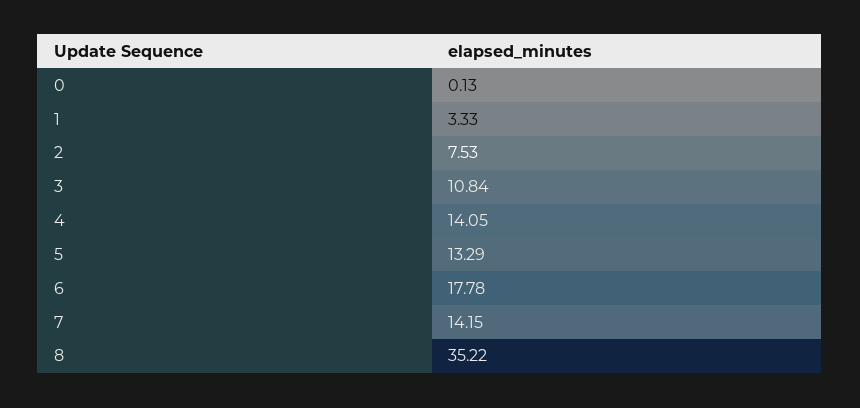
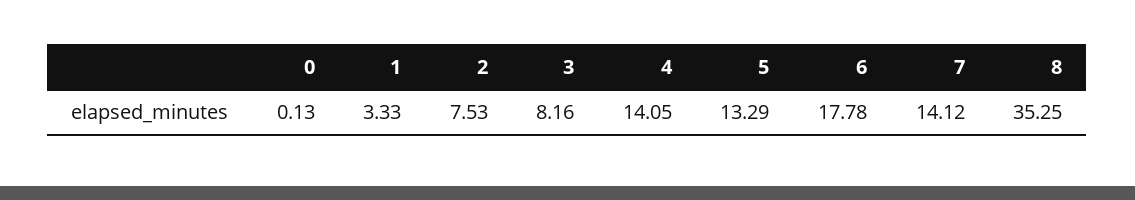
  {
    "0": 0.13,
    "1": 3.33,
    "2": 7.53,
-   "3": 10.84,
+   "3": 8.16,
    "4": 14.05,
    "5": 13.29,
    "6": 17.78,
-   "7": 14.15,
+   "7": 14.12,
-   "8": 35.22
+   "8": 35.25
  }

